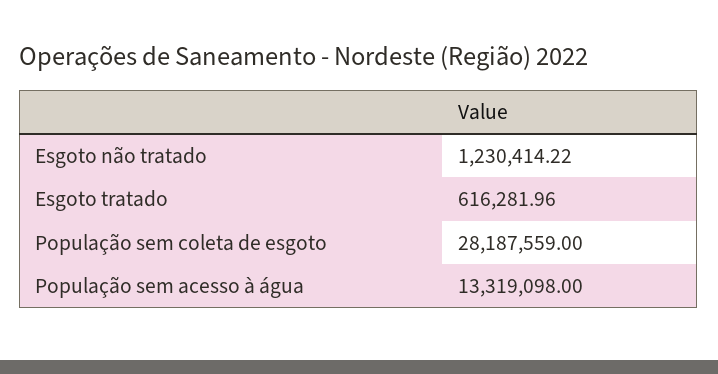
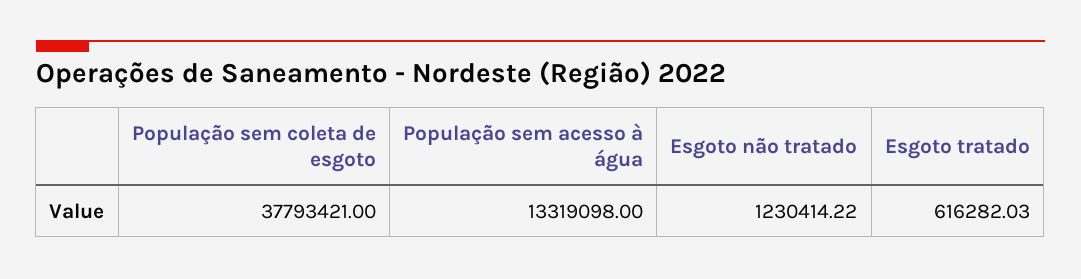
  {
    "Esgoto não tratado": 1230414.22,
-   "Esgoto tratado": 616281.96,
+   "Esgoto tratado": 616282.03,
-   "População sem coleta de esgoto": 28187559,
+   "População sem coleta de esgoto": 37793421,
    "População sem acesso à água": 13319098
  }

